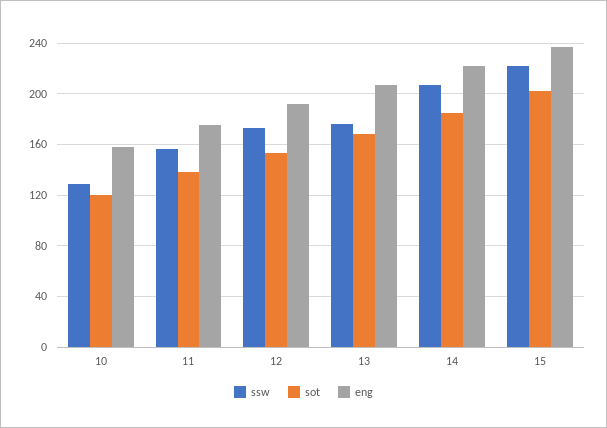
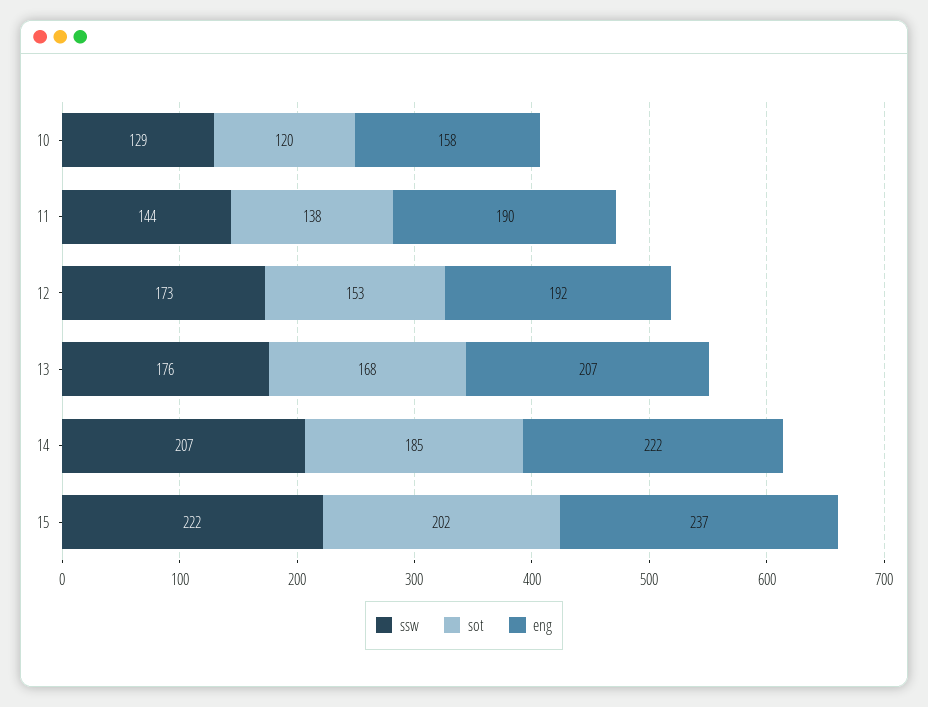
  {
    "ssw": {
      "10": 129,
-     "11": 155,
+     "11": 144,
      "12": 173,
      "13": 176,
      "14": 207,
      "15": 222
    },
    "sot": {
      "10": 120,
      "11": 138,
      "12": 153,
      "13": 168,
      "14": 185,
      "15": 202
    },
    "eng": {
      "10": 158,
-     "11": 175,
+     "11": 190,
      "12": 192,
      "13": 207,
      "14": 222,
      "15": 237
    }
  }

